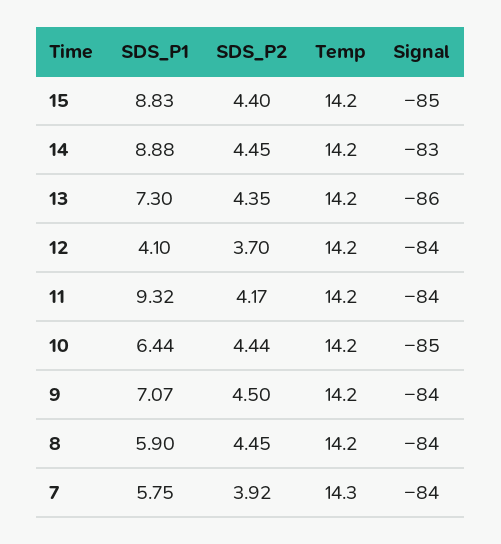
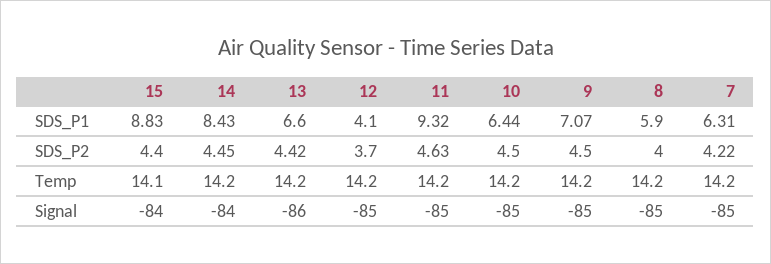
  {
    "SDS_P1": {
      "15": 8.83,
-     "14": 8.88,
+     "14": 8.43,
-     "13": 7.3,
+     "13": 6.6,
      "12": 4.1,
      "11": 9.32,
      "10": 6.44,
      "9": 7.07,
      "8": 5.9,
-     "7": 5.75
+     "7": 6.31
    },
    "SDS_P2": {
      "15": 4.4,
      "14": 4.45,
-     "13": 4.35,
+     "13": 4.42,
      "12": 3.7,
-     "11": 4.17,
+     "11": 4.63,
-     "10": 4.44,
+     "10": 4.5,
      "9": 4.5,
-     "8": 4.45,
+     "8": 4,
-     "7": 3.92
+     "7": 4.22
    },
    "Temp": {
-     "15": 14.2,
+     "15": 14.1,
      "14": 14.2,
      "13": 14.2,
      "12": 14.2,
      "11": 14.2,
      "10": 14.2,
      "9": 14.2,
      "8": 14.2,
-     "7": 14.3
+     "7": 14.2
    },
    "Signal": {
-     "15": -85,
+     "15": -84,
-     "14": -83,
+     "14": -84,
      "13": -86,
-     "12": -84,
+     "12": -85,
-     "11": -84,
+     "11": -85,
      "10": -85,
-     "9": -84,
+     "9": -85,
-     "8": -84,
+     "8": -85,
-     "7": -84
+     "7": -85
    }
  }

